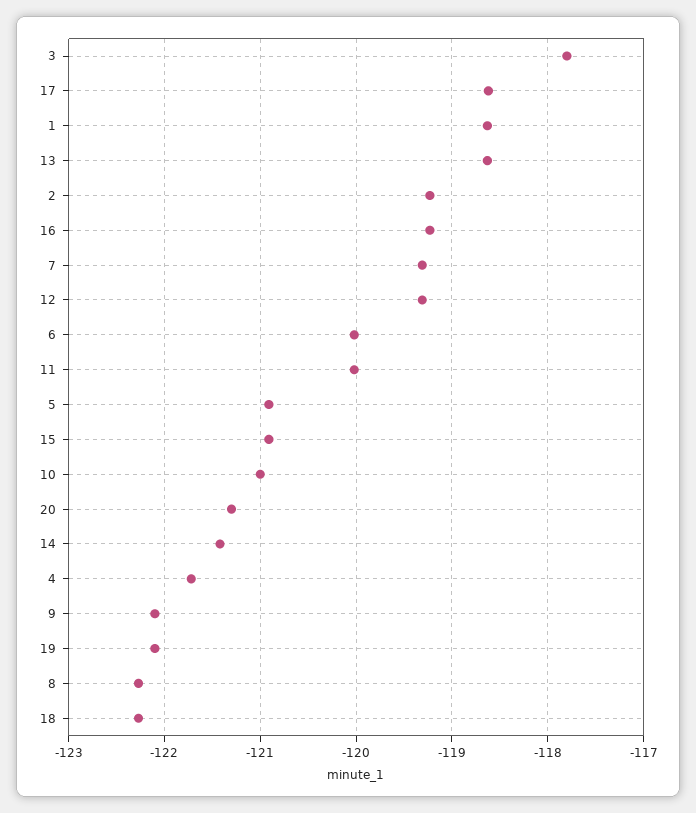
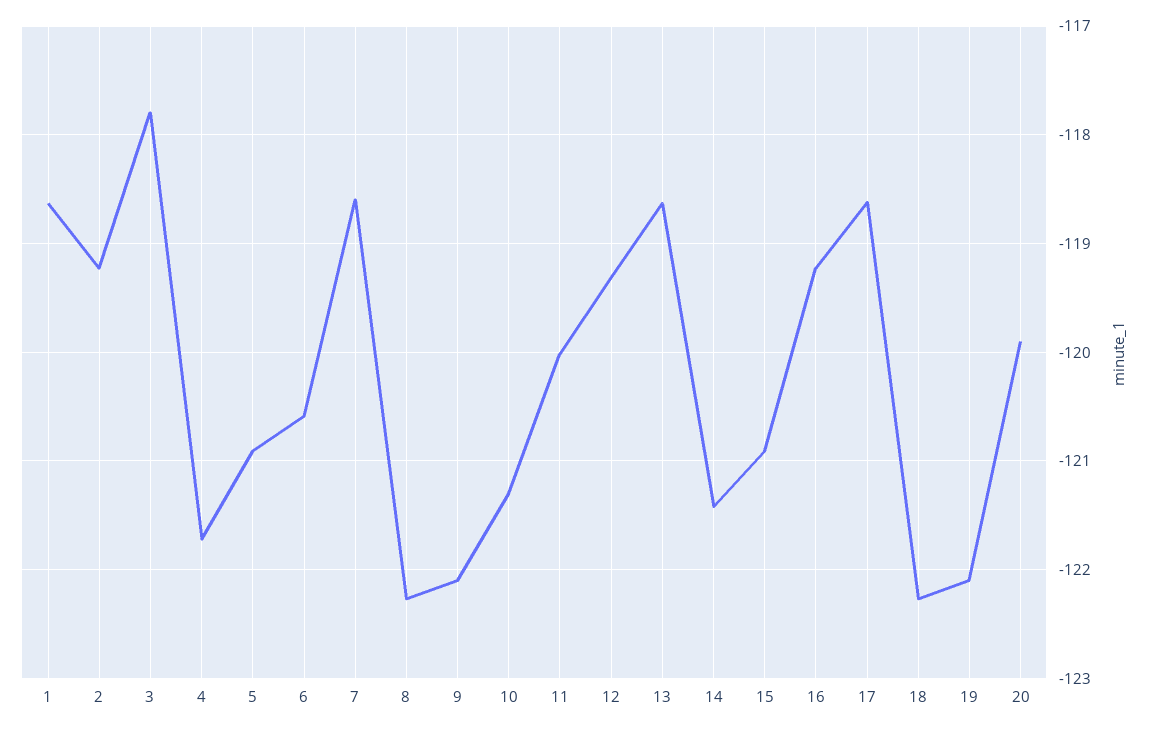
  {
    "3": -117.8,
    "17": -118.6,
    "1": -118.6,
    "13": -118.6,
    "2": -119.2,
    "16": -119.2,
-   "7": -119.3,
+   "7": -118.6,
    "12": -119.3,
-   "6": -120,
+   "6": -120.6,
    "11": -120,
    "5": -120.9,
    "15": -120.9,
-   "10": -121,
+   "10": -121.3,
-   "20": -121.3,
+   "20": -119.9,
    "14": -121.4,
    "4": -121.7,
    "9": -122.1,
    "19": -122.1,
    "8": -122.3,
    "18": -122.3
  }

